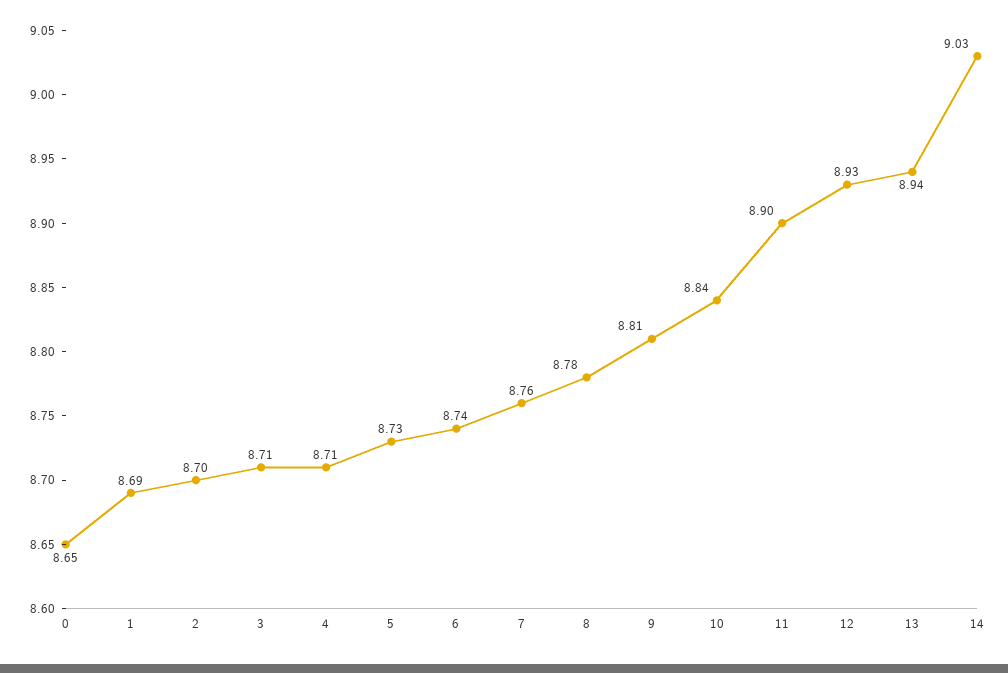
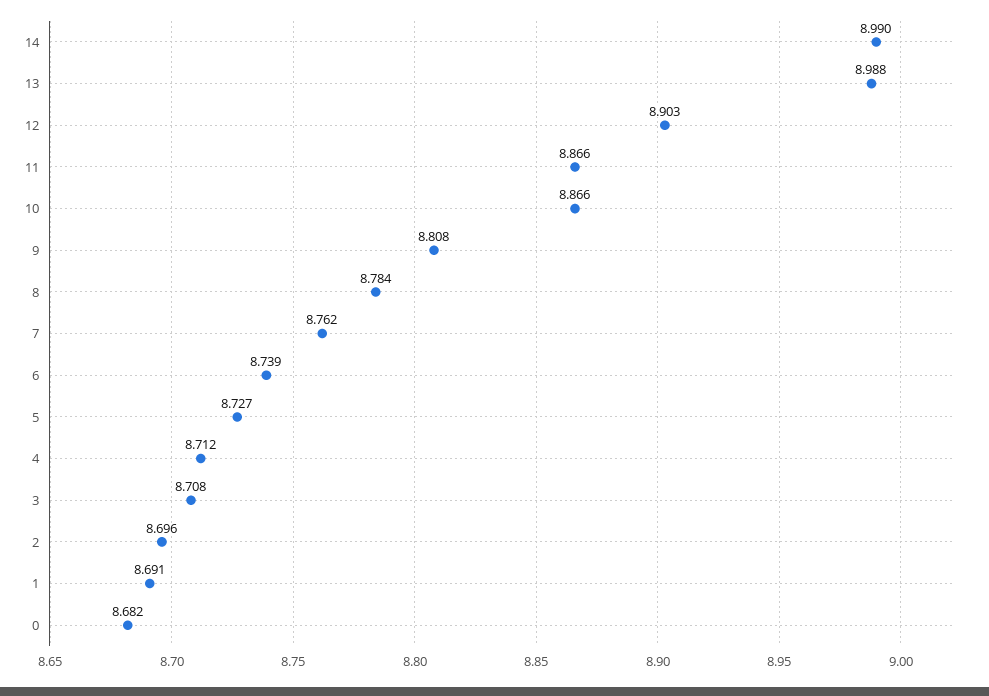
  {
-   "0": 8.65,
+   "0": 8.682,
    "1": 8.691,
    "2": 8.696,
    "3": 8.708,
    "4": 8.712,
    "5": 8.727,
    "6": 8.739,
    "7": 8.762,
    "8": 8.784,
    "9": 8.808,
-   "10": 8.84,
+   "10": 8.866,
-   "11": 8.9,
+   "11": 8.866,
-   "12": 8.93,
+   "12": 8.903,
-   "13": 8.94,
+   "13": 8.988,
-   "14": 9.03
+   "14": 8.99
  }

